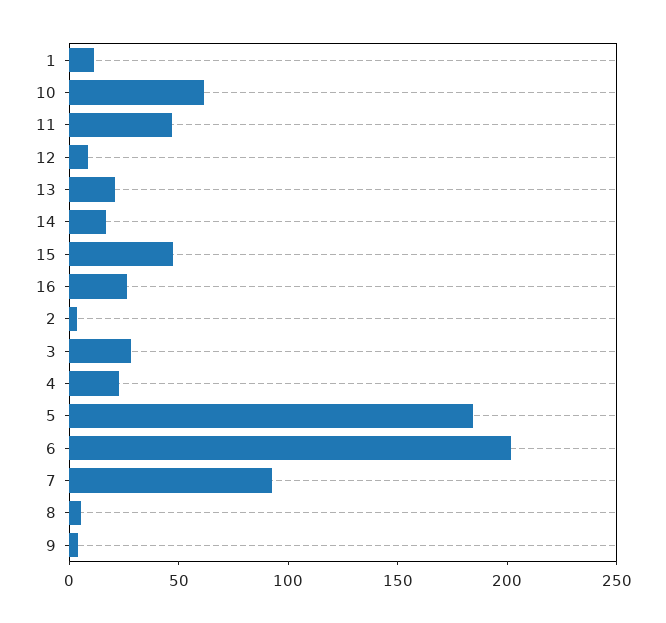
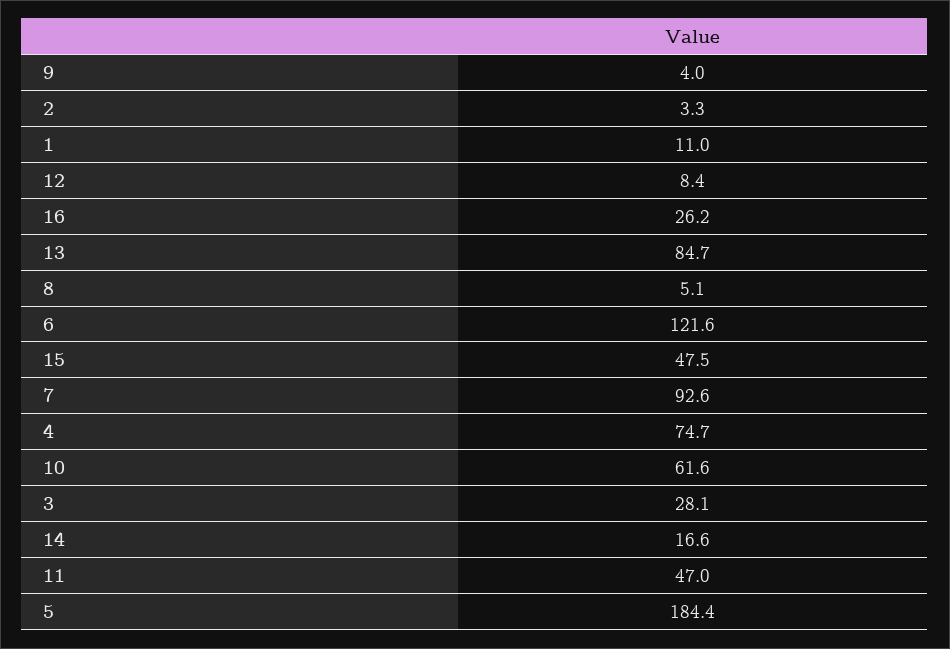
  {
    "1": 11,
    "10": 61.6,
    "11": 47,
    "12": 8.4,
-   "13": 20,
+   "13": 84.7,
    "14": 16.6,
    "15": 47.5,
    "16": 26.2,
    "2": 3.3,
    "3": 28.1,
-   "4": 20,
+   "4": 74.7,
    "5": 184.4,
-   "6": 200,
+   "6": 121.6,
    "7": 92.6,
    "8": 5.1,
    "9": 4
  }

